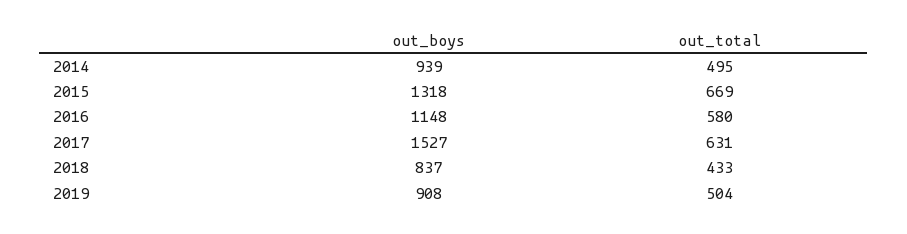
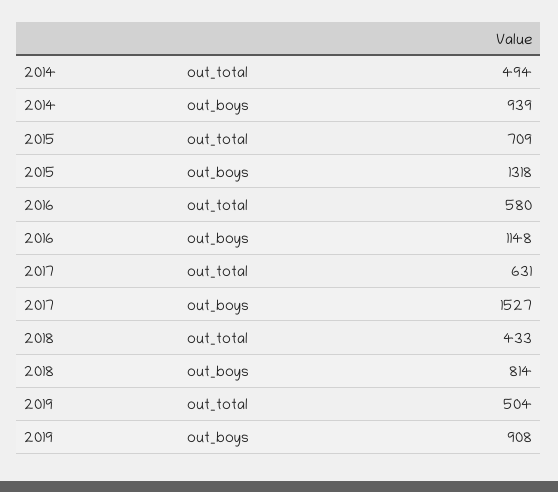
  {
    "out_boys": {
      "2014": 939,
      "2015": 1318,
      "2016": 1148,
      "2017": 1527,
-     "2018": 837,
+     "2018": 814,
      "2019": 908
    },
    "out_total": {
-     "2014": 495,
+     "2014": 494,
-     "2015": 669,
+     "2015": 709,
      "2016": 580,
      "2017": 631,
      "2018": 433,
      "2019": 504
    }
  }

